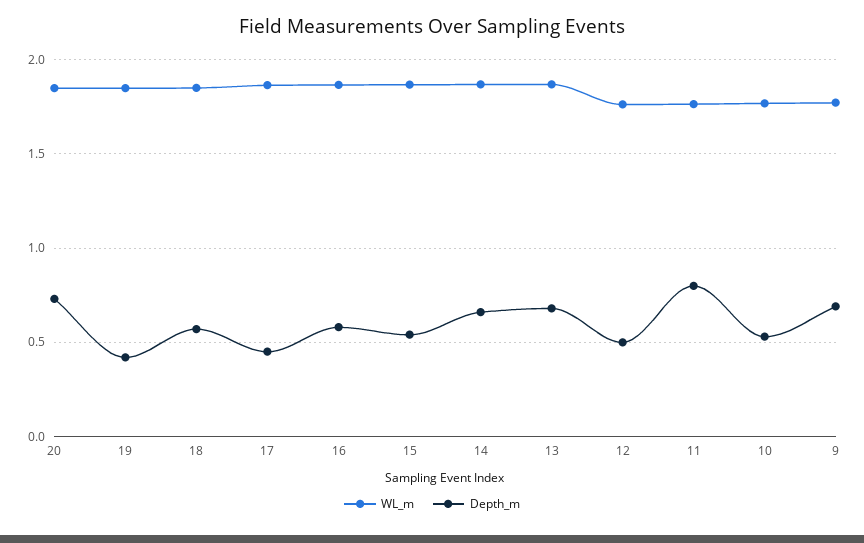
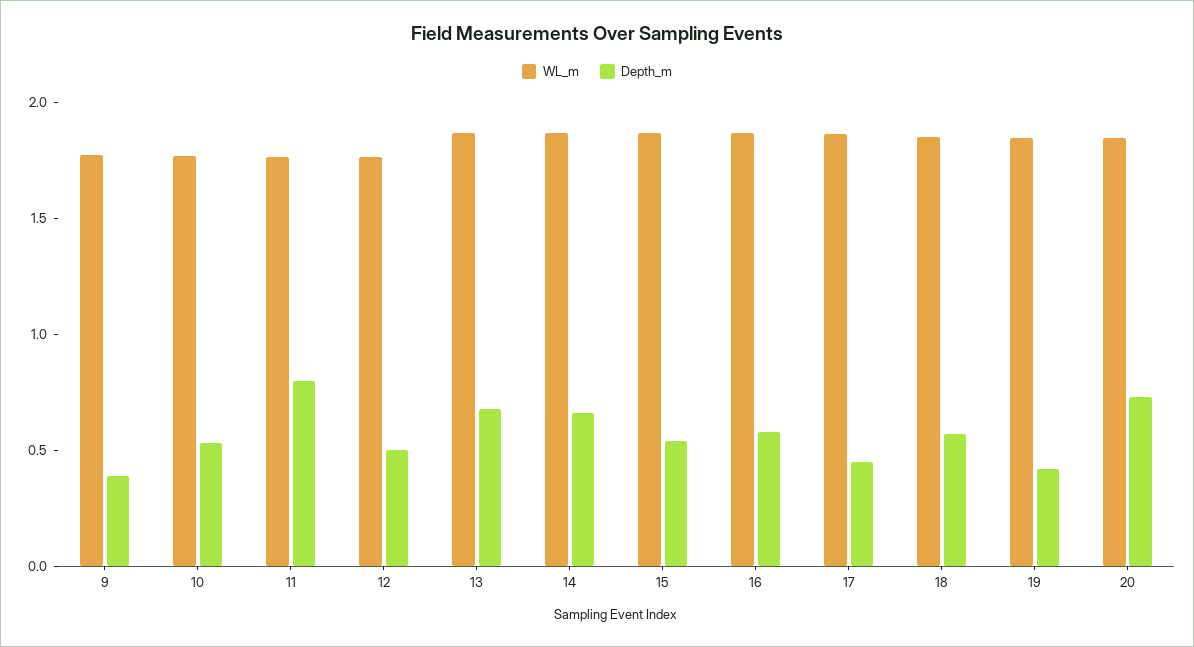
  {
    "WL_m": {
      "20": 1.85,
      "19": 1.85,
      "18": 1.85,
      "17": 1.85,
      "16": 1.85,
      "15": 1.85,
      "14": 1.85,
      "13": 1.85,
      "12": 1.75,
      "11": 1.75,
      "10": 1.75,
      "9": 1.75
    },
    "Depth_m": {
      "20": 0.75,
      "19": 0.4,
      "18": 0.55,
      "17": 0.45,
      "16": 0.6,
      "15": 0.55,
      "14": 0.65,
      "13": 0.7,
      "12": 0.5,
      "11": 0.8,
      "10": 0.55,
-     "9": 0.7
+     "9": 0.4
    }
  }

